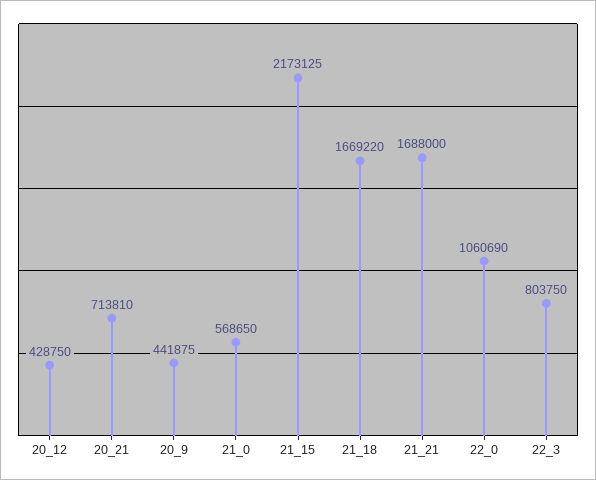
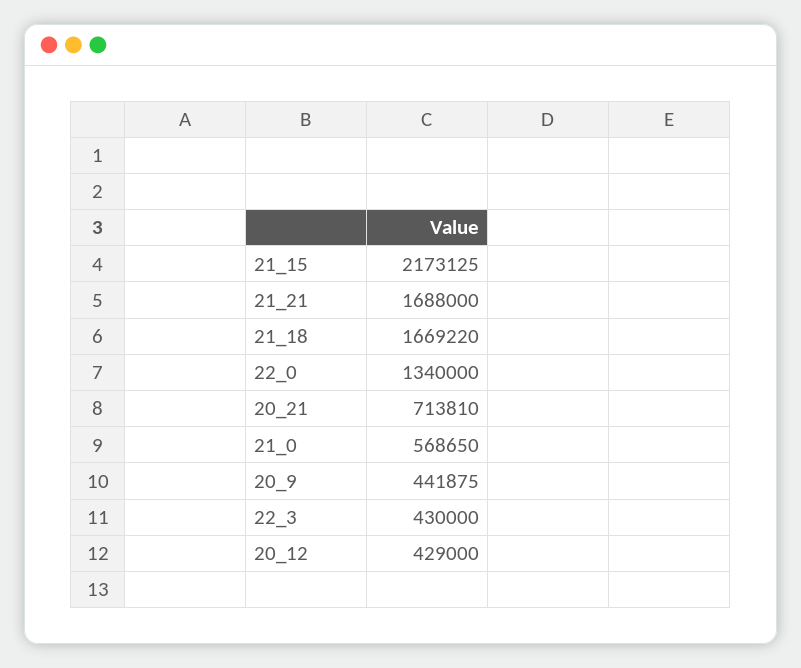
  {
-   "20_12": 428750,
+   "20_12": 429000,
    "20_21": 713810,
    "20_9": 441875,
    "21_0": 568650,
    "21_15": 2173125,
    "21_18": 1669220,
    "21_21": 1688000,
-   "22_0": 1060690,
+   "22_0": 1340000,
-   "22_3": 803750
+   "22_3": 430000
  }

